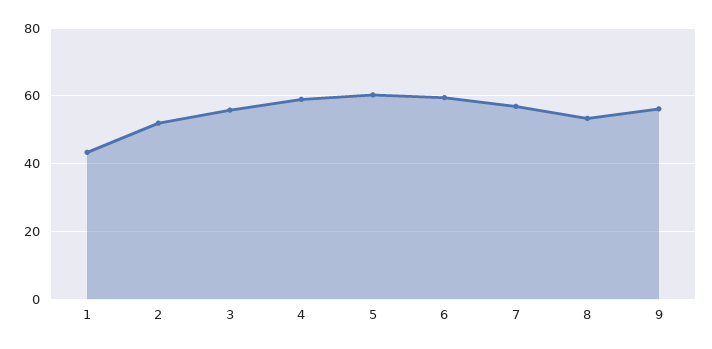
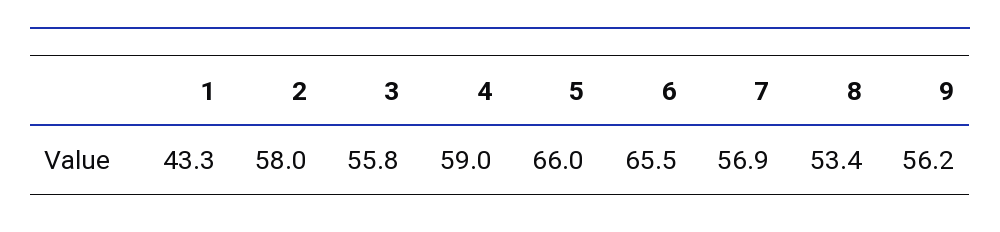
  {
    "1": 43.3,
-   "2": 52,
+   "2": 58,
    "3": 55.8,
    "4": 59,
-   "5": 60,
+   "5": 66,
-   "6": 60,
+   "6": 65.5,
    "7": 56.9,
    "8": 53.4,
    "9": 56.2
  }

